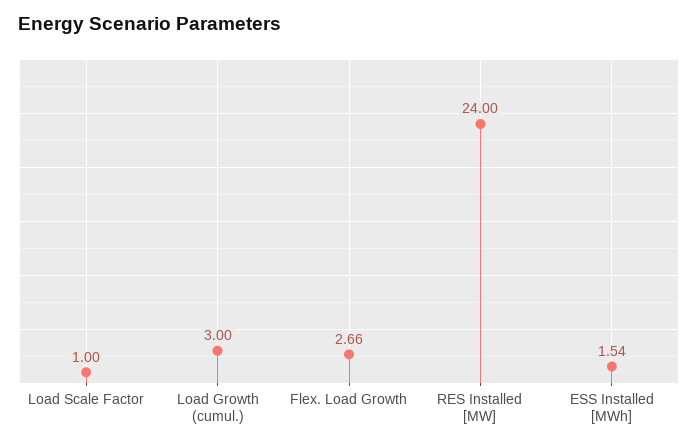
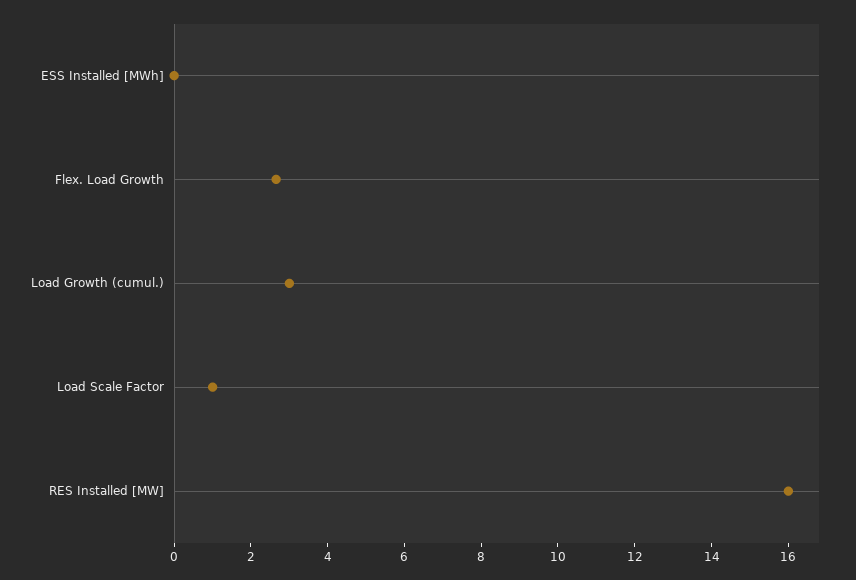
  {
    "Load Scale Factor": 1,
    "Load Growth (cumul.)": 3,
    "Flex. Load Growth": 2.66,
-   "RES Installed [MW]": 24,
+   "RES Installed [MW]": 16,
-   "ESS Installed [MWh]": 1.54
+   "ESS Installed [MWh]": 0
  }

